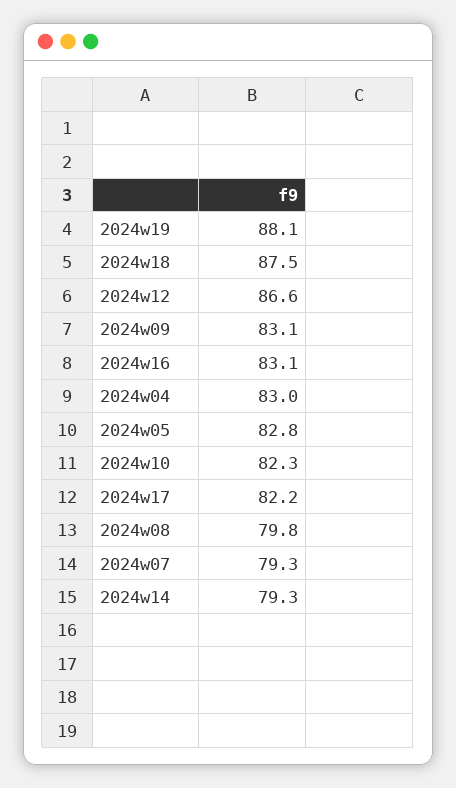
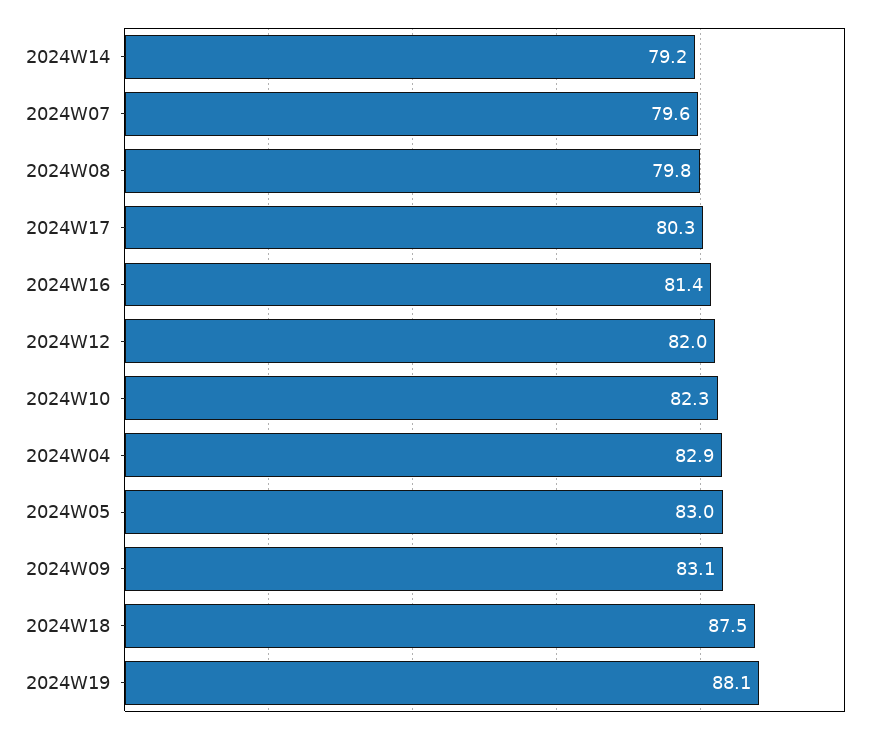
  {
    "2024w19": 88.1,
    "2024w18": 87.5,
-   "2024w12": 86.6,
+   "2024w12": 82,
    "2024w09": 83.1,
-   "2024w16": 83.1,
+   "2024w16": 81.4,
-   "2024w04": 83,
+   "2024w04": 82.9,
-   "2024w05": 82.8,
+   "2024w05": 83,
    "2024w10": 82.3,
-   "2024w17": 82.2,
+   "2024w17": 80.3,
    "2024w08": 79.8,
-   "2024w07": 79.3,
+   "2024w07": 79.6,
-   "2024w14": 79.3
+   "2024w14": 79.2
  }

